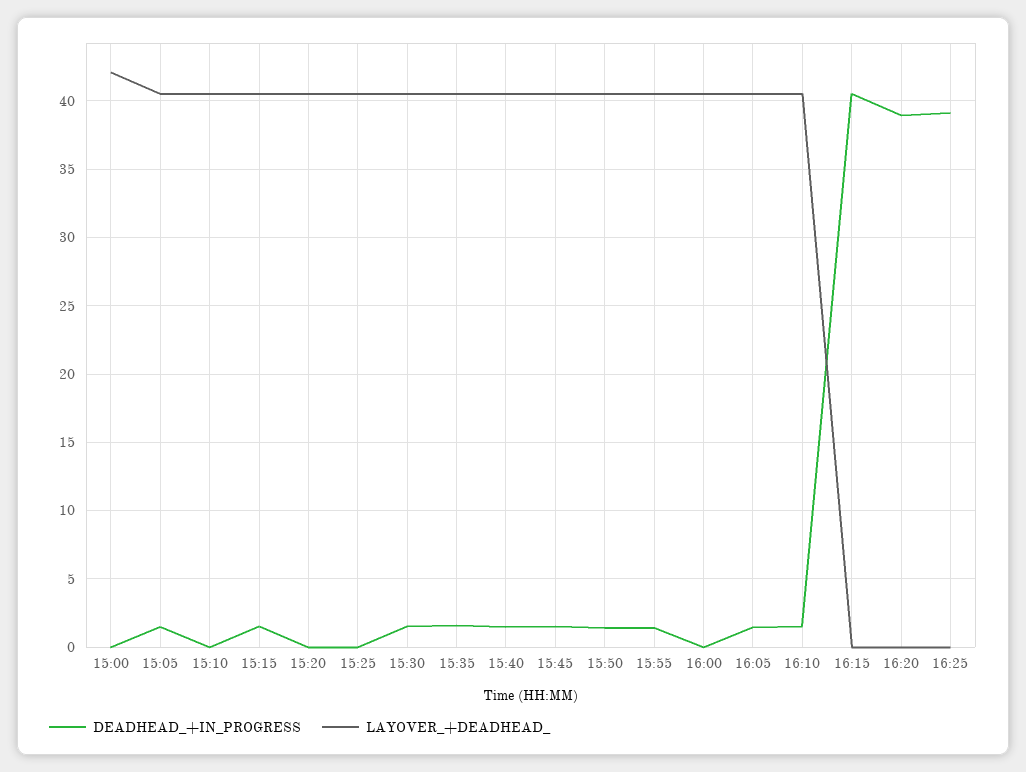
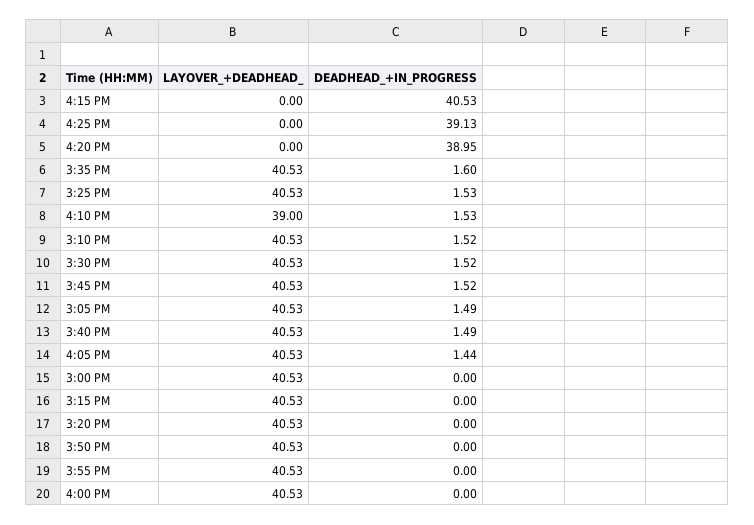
  {
    "DEADHEAD_+IN_PROGRESS": {
      "15:00": 0,
      "15:05": 1.49,
-     "15:10": 0,
+     "15:10": 1.52,
-     "15:15": 1.5,
+     "15:15": 0,
      "15:20": 0,
-     "15:25": 0,
+     "15:25": 1.53,
      "15:30": 1.52,
      "15:35": 1.6,
      "15:40": 1.49,
      "15:45": 1.52,
-     "15:50": 1.5,
+     "15:50": 0,
-     "15:55": 1.5,
+     "15:55": 0,
      "16:00": 0,
      "16:05": 1.44,
      "16:10": 1.53,
      "16:15": 40.53,
      "16:20": 38.95,
      "16:25": 39.13
    },
    "LAYOVER_+DEADHEAD_": {
-     "15:00": 42,
+     "15:00": 40.53,
      "15:05": 40.53,
      "15:10": 40.53,
      "15:15": 40.53,
      "15:20": 40.53,
      "15:25": 40.53,
      "15:30": 40.53,
      "15:35": 40.53,
      "15:40": 40.53,
      "15:45": 40.53,
      "15:50": 40.53,
      "15:55": 40.53,
      "16:00": 40.53,
      "16:05": 40.53,
-     "16:10": 40.5,
+     "16:10": 39,
      "16:15": 0,
      "16:20": 0,
      "16:25": 0
    }
  }

